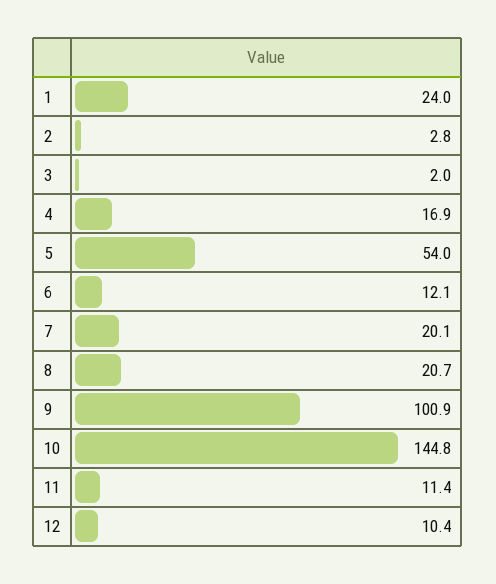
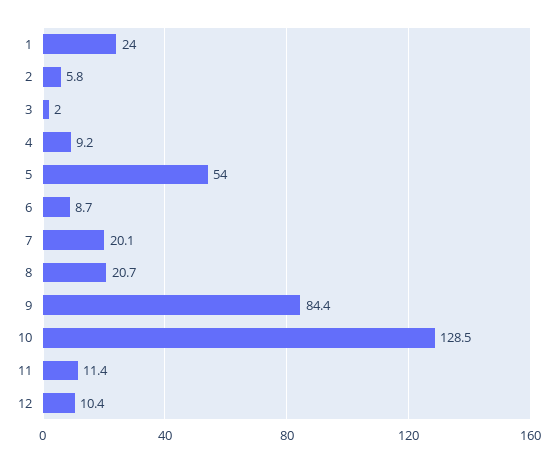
  {
    "1": 24,
-   "2": 2.8,
+   "2": 5.8,
    "3": 2,
-   "4": 16.9,
+   "4": 9.2,
    "5": 54,
-   "6": 12.1,
+   "6": 8.7,
    "7": 20.1,
    "8": 20.7,
-   "9": 100.9,
+   "9": 84.4,
-   "10": 144.8,
+   "10": 128.5,
    "11": 11.4,
    "12": 10.4
  }

